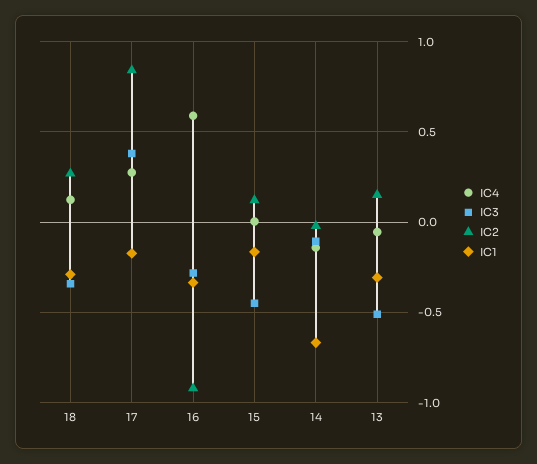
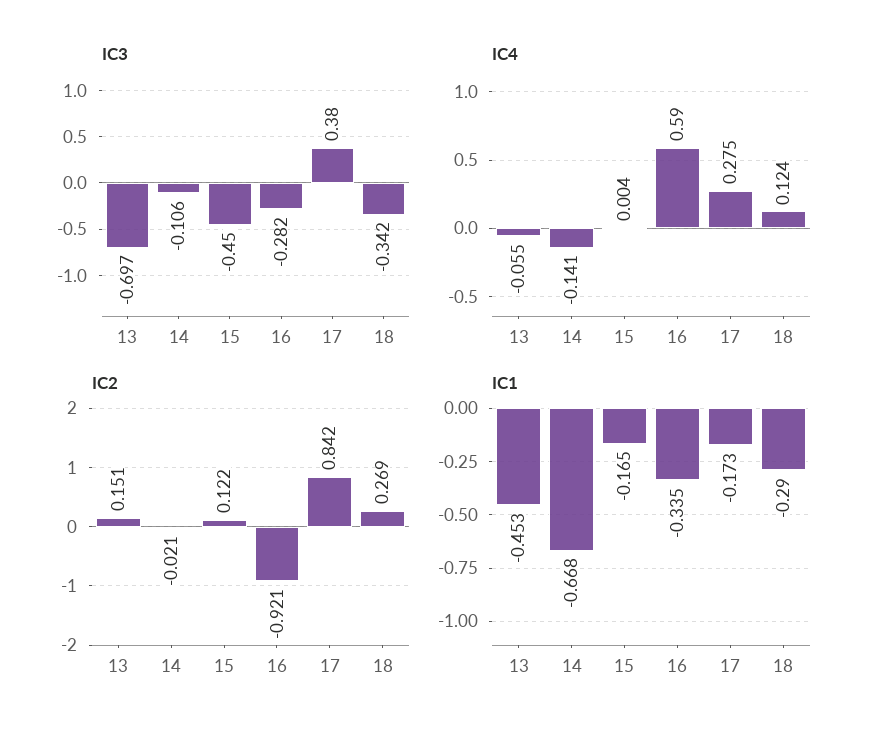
  {
    "IC4": {
      "18": 0.124,
      "17": 0.275,
      "16": 0.59,
      "15": 0.004,
      "14": -0.141,
      "13": -0.055
    },
    "IC3": {
      "18": -0.342,
      "17": 0.38,
      "16": -0.282,
      "15": -0.45,
      "14": -0.106,
-     "13": -0.5
+     "13": -0.697
    },
    "IC2": {
      "18": 0.269,
      "17": 0.842,
      "16": -0.921,
      "15": 0.122,
      "14": -0.021,
      "13": 0.151
    },
    "IC1": {
      "18": -0.29,
      "17": -0.173,
      "16": -0.335,
      "15": -0.165,
      "14": -0.668,
-     "13": -0.3
+     "13": -0.453
    }
  }

